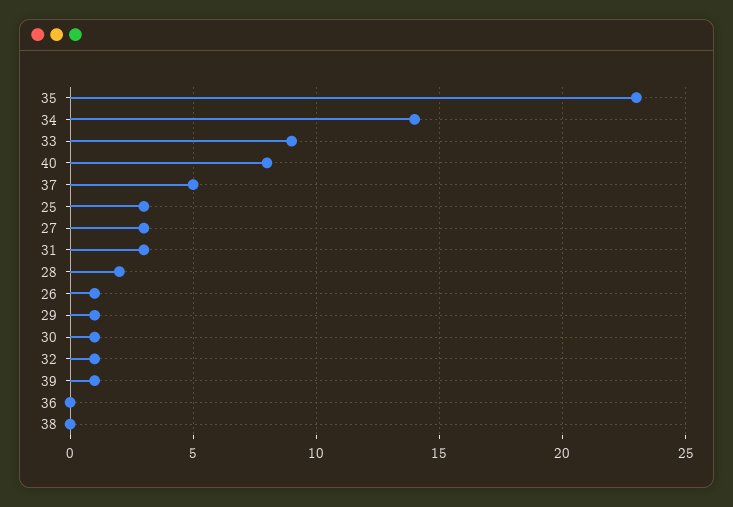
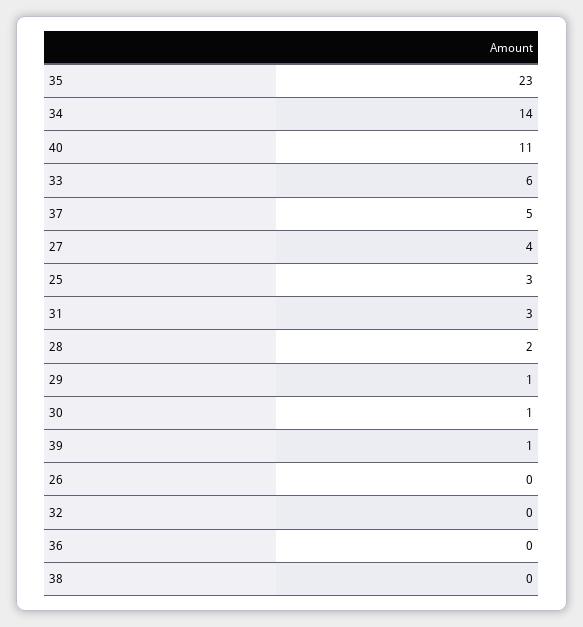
  {
    "35": 23,
    "34": 14,
-   "33": 9,
+   "33": 6,
-   "40": 8,
+   "40": 11,
    "37": 5,
    "25": 3,
-   "27": 3,
+   "27": 4,
    "31": 3,
    "28": 2,
-   "26": 1,
+   "26": 0,
    "29": 1,
    "30": 1,
-   "32": 1,
+   "32": 0,
    "39": 1,
    "36": 0,
    "38": 0
  }

